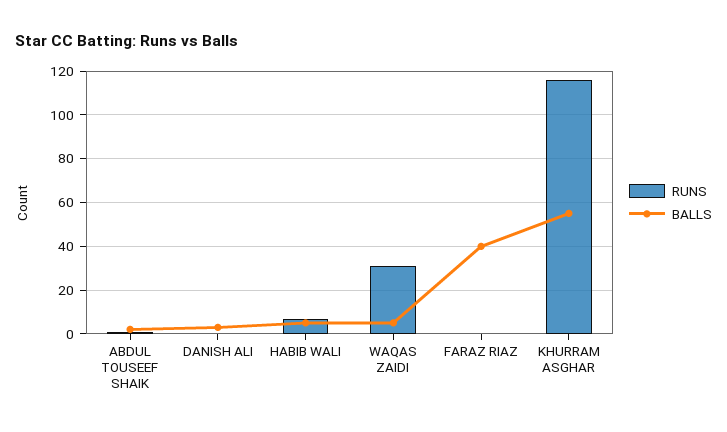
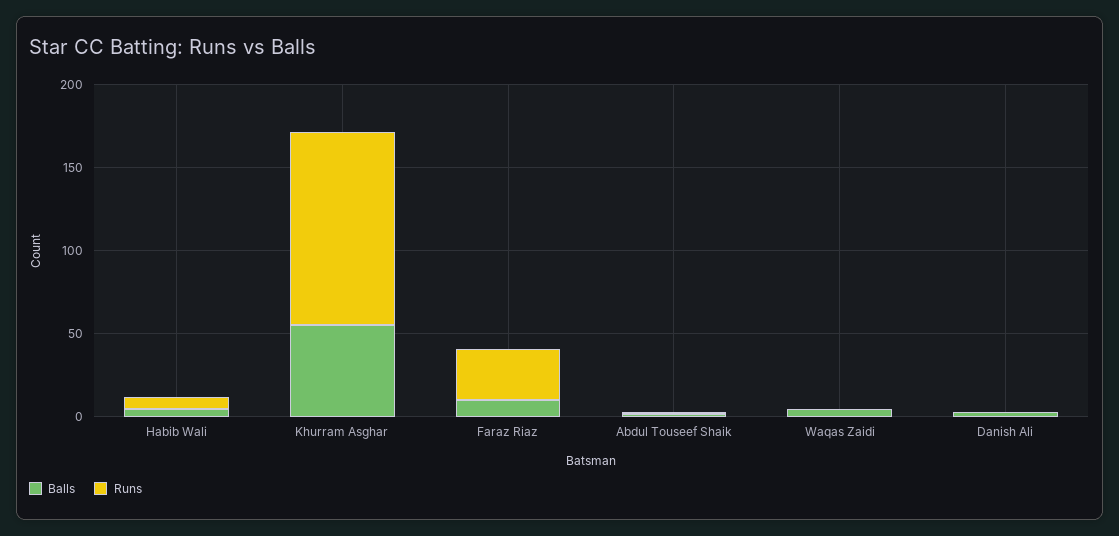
  {
    "RUNS": {
      "ABDUL TOUSEEF SHAIK": 0,
      "DANISH ALI": 0,
      "HABIB WALI": 5,
-     "WAQAS ZAIDI": 30,
+     "WAQAS ZAIDI": 0,
-     "FARAZ RIAZ": 0,
+     "FARAZ RIAZ": 30,
      "KHURRAM ASGHAR": 115
    },
    "BALLS": {
      "ABDUL TOUSEEF SHAIK": 0,
      "DANISH ALI": 5,
      "HABIB WALI": 5,
      "WAQAS ZAIDI": 5,
-     "FARAZ RIAZ": 40,
+     "FARAZ RIAZ": 10,
      "KHURRAM ASGHAR": 55
    }
  }

